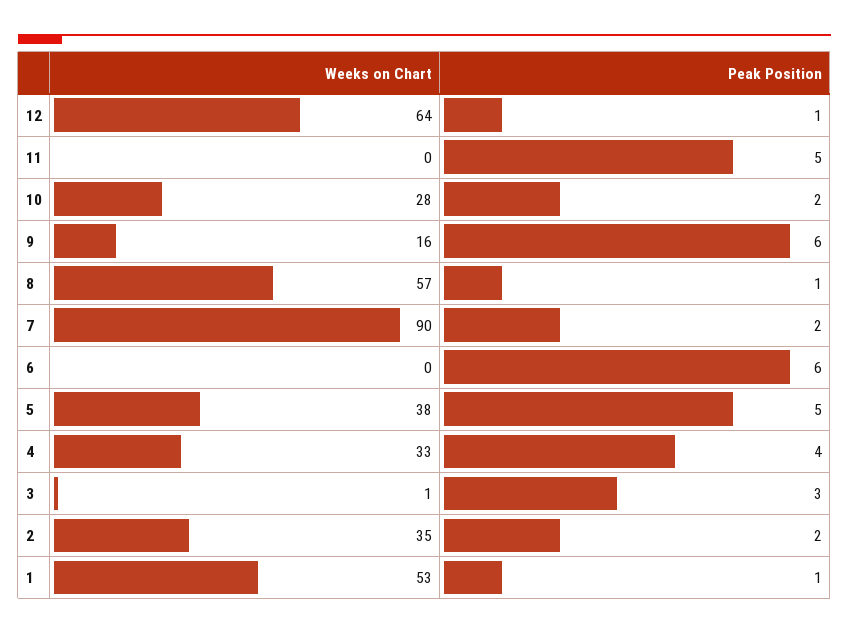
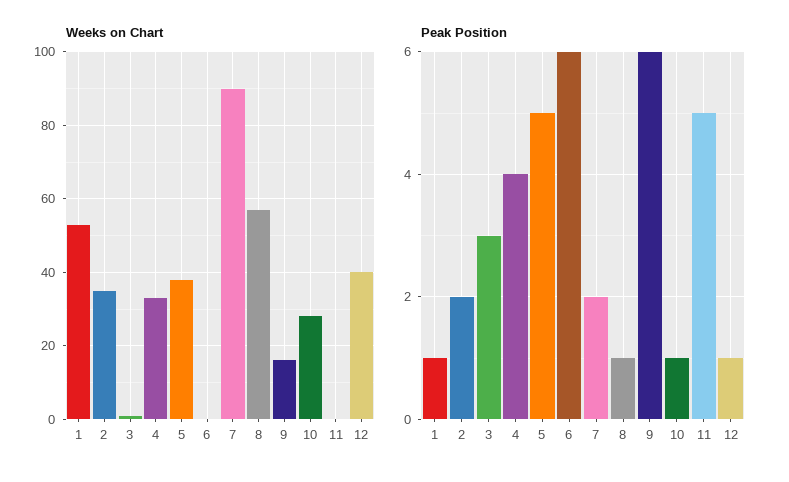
  {
    "Weeks on Chart": {
-     "12": 64,
+     "12": 40,
      "11": 0,
      "10": 28,
      "9": 16,
      "8": 57,
      "7": 90,
      "6": 0,
      "5": 38,
      "4": 33,
      "3": 1,
      "2": 35,
      "1": 53
    },
    "Peak Position": {
      "12": 1,
      "11": 5,
-     "10": 2,
+     "10": 1,
      "9": 6,
      "8": 1,
      "7": 2,
      "6": 6,
      "5": 5,
      "4": 4,
      "3": 3,
      "2": 2,
      "1": 1
    }
  }

